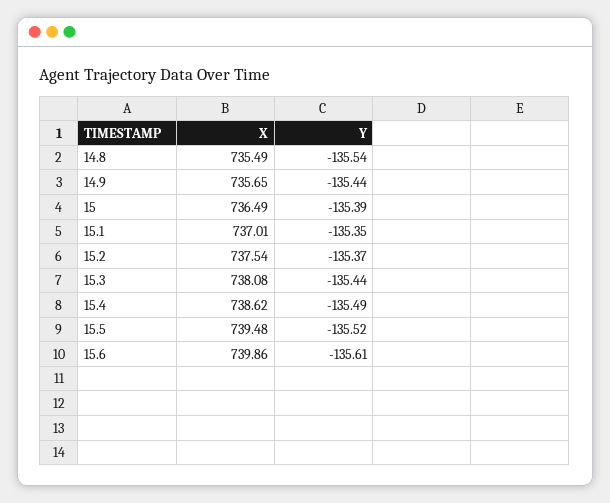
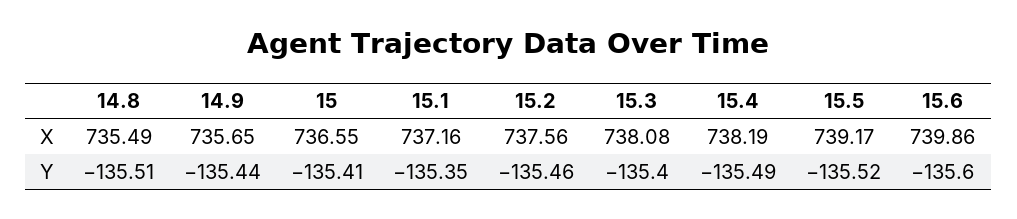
  {
    "X": {
      "14.8": 735.49,
      "14.9": 735.65,
-     "15": 736.49,
+     "15": 736.55,
-     "15.1": 737.01,
+     "15.1": 737.16,
-     "15.2": 737.54,
+     "15.2": 737.56,
      "15.3": 738.08,
-     "15.4": 738.62,
+     "15.4": 738.19,
-     "15.5": 739.48,
+     "15.5": 739.17,
      "15.6": 739.86
    },
    "Y": {
-     "14.8": -135.54,
+     "14.8": -135.51,
      "14.9": -135.44,
-     "15": -135.39,
+     "15": -135.41,
      "15.1": -135.35,
-     "15.2": -135.37,
+     "15.2": -135.46,
-     "15.3": -135.44,
+     "15.3": -135.4,
      "15.4": -135.49,
      "15.5": -135.52,
-     "15.6": -135.61
+     "15.6": -135.6
    }
  }

